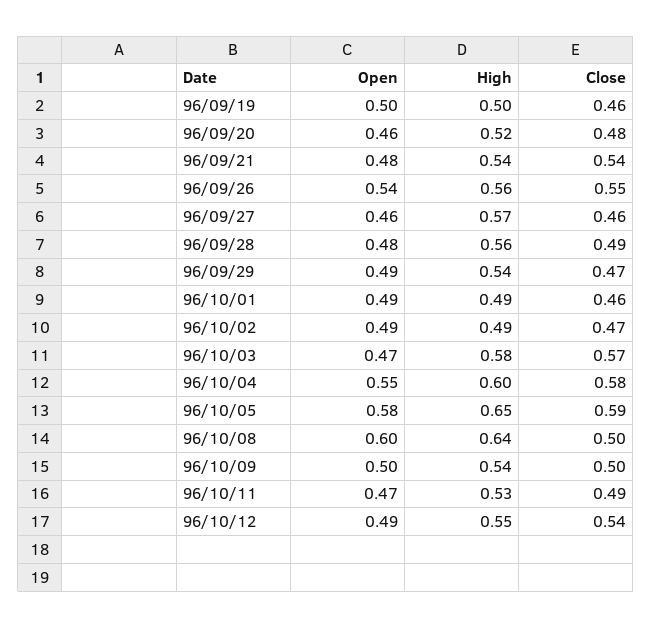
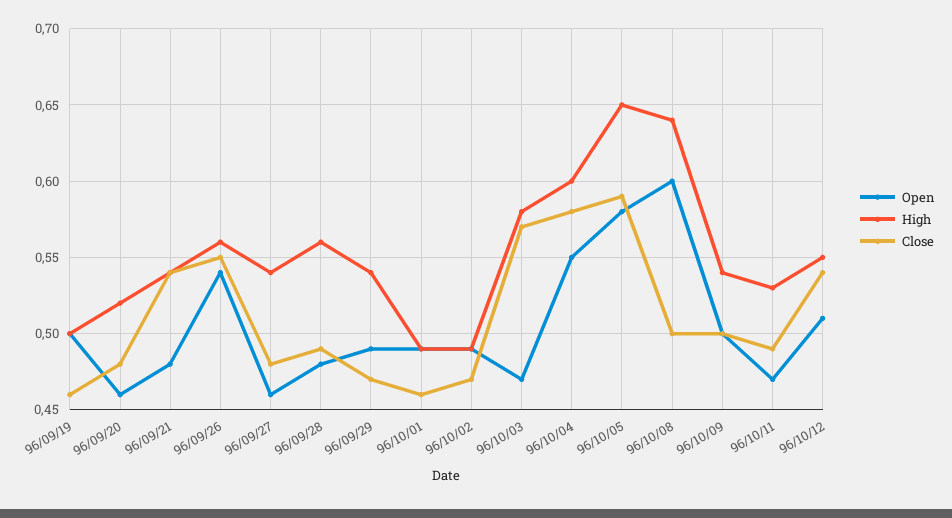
  {
    "Open": {
      "96/09/19": 0.5,
      "96/09/20": 0.46,
      "96/09/21": 0.48,
      "96/09/26": 0.54,
      "96/09/27": 0.46,
      "96/09/28": 0.48,
      "96/09/29": 0.49,
      "96/10/01": 0.49,
      "96/10/02": 0.49,
      "96/10/03": 0.47,
      "96/10/04": 0.55,
      "96/10/05": 0.58,
      "96/10/08": 0.6,
      "96/10/09": 0.5,
      "96/10/11": 0.47,
-     "96/10/12": 0.49
+     "96/10/12": 0.51
    },
    "High": {
      "96/09/19": 0.5,
      "96/09/20": 0.52,
      "96/09/21": 0.54,
      "96/09/26": 0.56,
-     "96/09/27": 0.57,
+     "96/09/27": 0.54,
      "96/09/28": 0.56,
      "96/09/29": 0.54,
      "96/10/01": 0.49,
      "96/10/02": 0.49,
      "96/10/03": 0.58,
      "96/10/04": 0.6,
      "96/10/05": 0.65,
      "96/10/08": 0.64,
      "96/10/09": 0.54,
      "96/10/11": 0.53,
      "96/10/12": 0.55
    },
    "Close": {
      "96/09/19": 0.46,
      "96/09/20": 0.48,
      "96/09/21": 0.54,
      "96/09/26": 0.55,
-     "96/09/27": 0.46,
+     "96/09/27": 0.48,
      "96/09/28": 0.49,
      "96/09/29": 0.47,
      "96/10/01": 0.46,
      "96/10/02": 0.47,
      "96/10/03": 0.57,
      "96/10/04": 0.58,
      "96/10/05": 0.59,
      "96/10/08": 0.5,
      "96/10/09": 0.5,
      "96/10/11": 0.49,
      "96/10/12": 0.54
    }
  }

